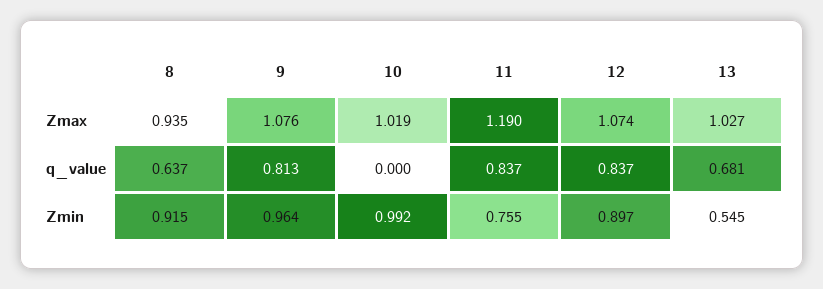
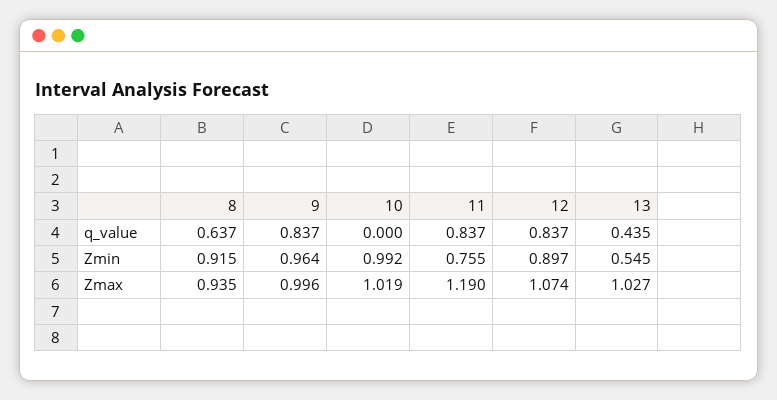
  {
    "8": {
      "Zmax": 0.935,
      "q_value": 0.637,
      "Zmin": 0.915
    },
    "9": {
-     "Zmax": 1.076,
+     "Zmax": 0.996,
-     "q_value": 0.813,
+     "q_value": 0.837,
      "Zmin": 0.964
    },
    "10": {
      "Zmax": 1.019,
      "q_value": 0,
      "Zmin": 0.992
    },
    "11": {
      "Zmax": 1.19,
      "q_value": 0.837,
      "Zmin": 0.755
    },
    "12": {
      "Zmax": 1.074,
      "q_value": 0.837,
      "Zmin": 0.897
    },
    "13": {
      "Zmax": 1.027,
-     "q_value": 0.681,
+     "q_value": 0.435,
      "Zmin": 0.545
    }
  }

